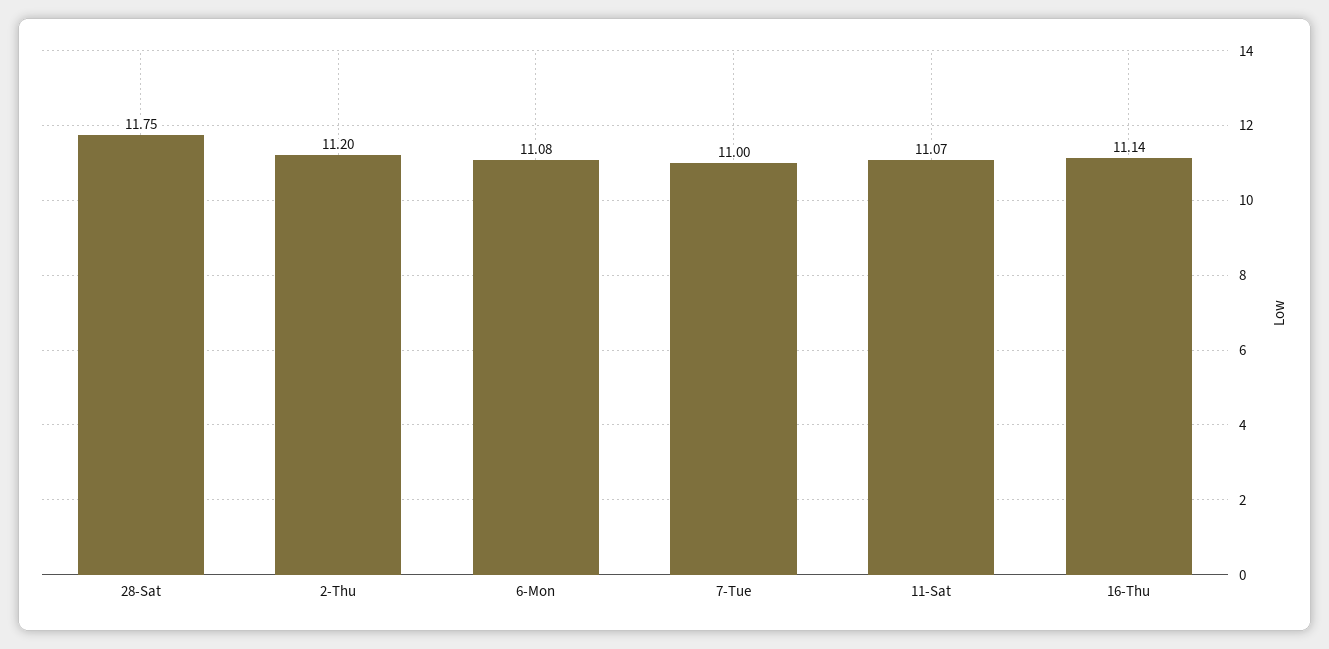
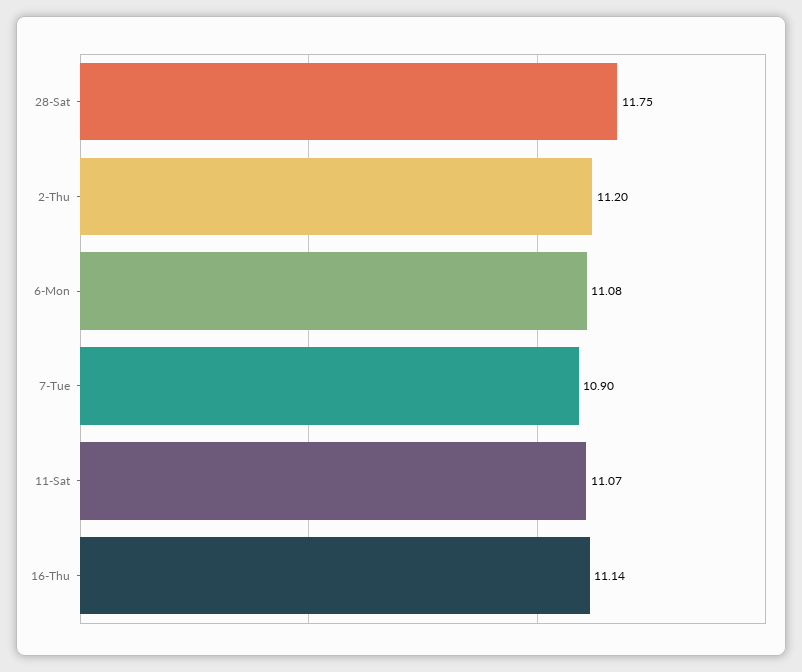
  {
    "28-Sat": 11.75,
    "2-Thu": 11.2,
    "6-Mon": 11.08,
-   "7-Tue": 11,
+   "7-Tue": 10.9,
    "11-Sat": 11.07,
    "16-Thu": 11.14
  }

